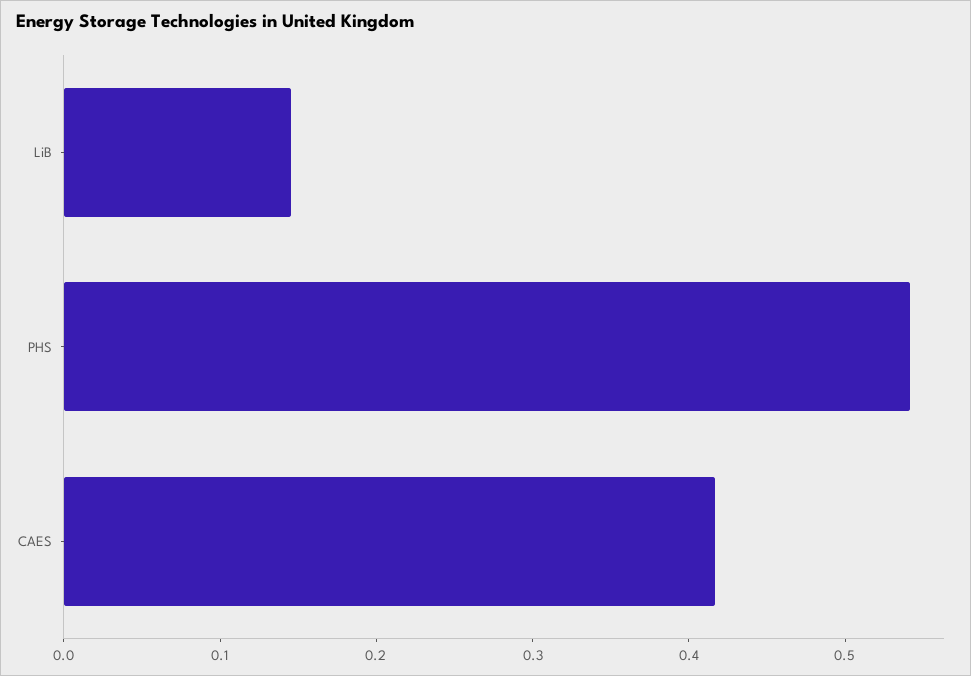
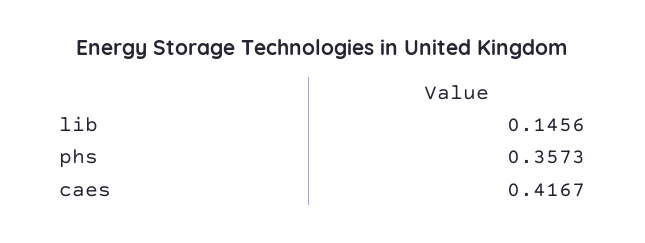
  {
    "LiB": 0.1456,
-   "PHS": 0.54,
+   "PHS": 0.3573,
    "CAES": 0.4167
  }

